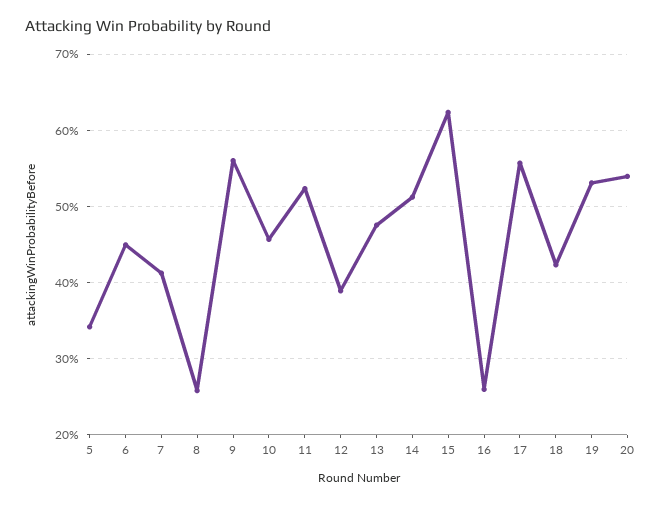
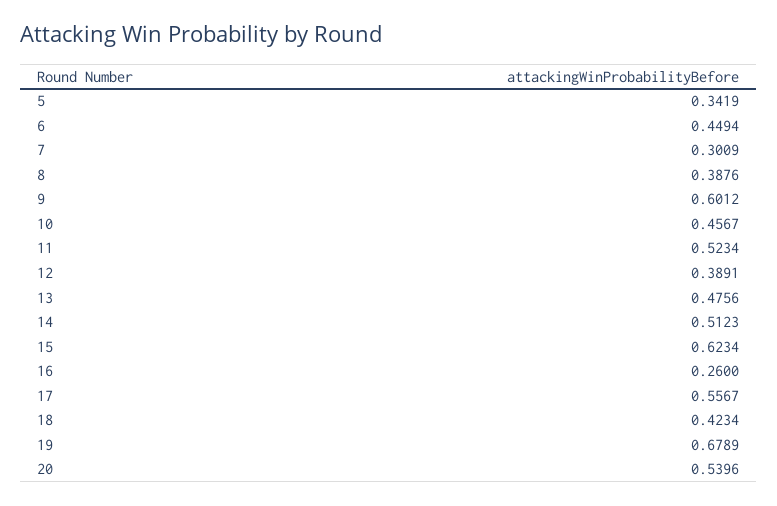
  {
    "5": 0.3419,
    "6": 0.4494,
-   "7": 0.41,
+   "7": 0.3009,
-   "8": 0.26,
+   "8": 0.3876,
-   "9": 0.56,
+   "9": 0.6012,
    "10": 0.4567,
    "11": 0.5234,
    "12": 0.3891,
    "13": 0.4756,
    "14": 0.5123,
    "15": 0.6234,
    "16": 0.26,
    "17": 0.5567,
    "18": 0.4234,
-   "19": 0.53,
+   "19": 0.6789,
    "20": 0.5396
  }

